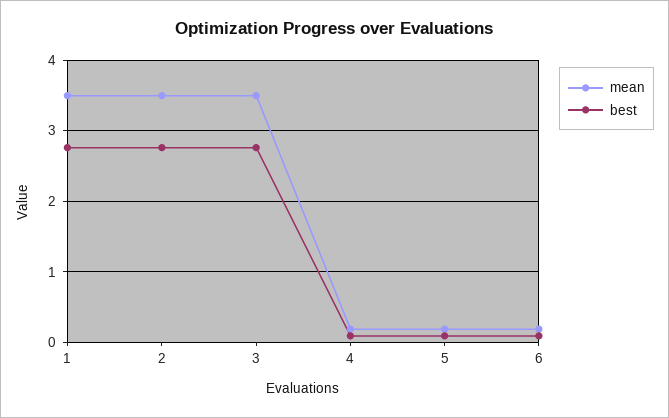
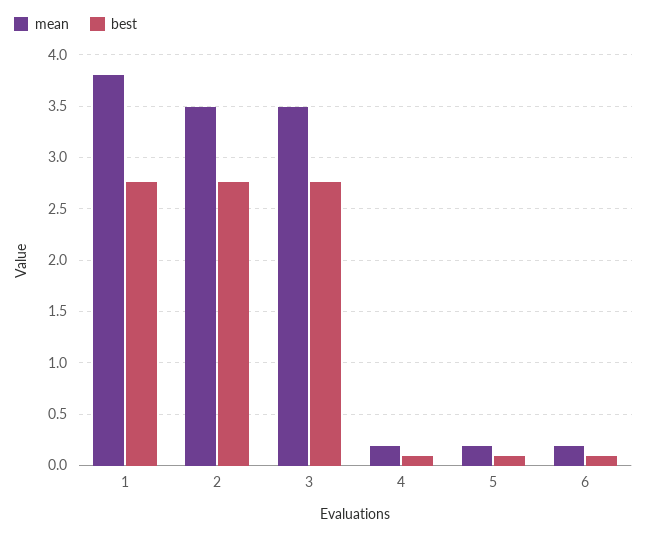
  {
    "mean": {
-     "1": 3.5,
+     "1": 3.8,
      "2": 3.5,
      "3": 3.5,
      "4": 0.2,
      "5": 0.2,
      "6": 0.2
    },
    "best": {
      "1": 2.8,
      "2": 2.8,
      "3": 2.8,
      "4": 0.1,
      "5": 0.1,
      "6": 0.1
    }
  }

